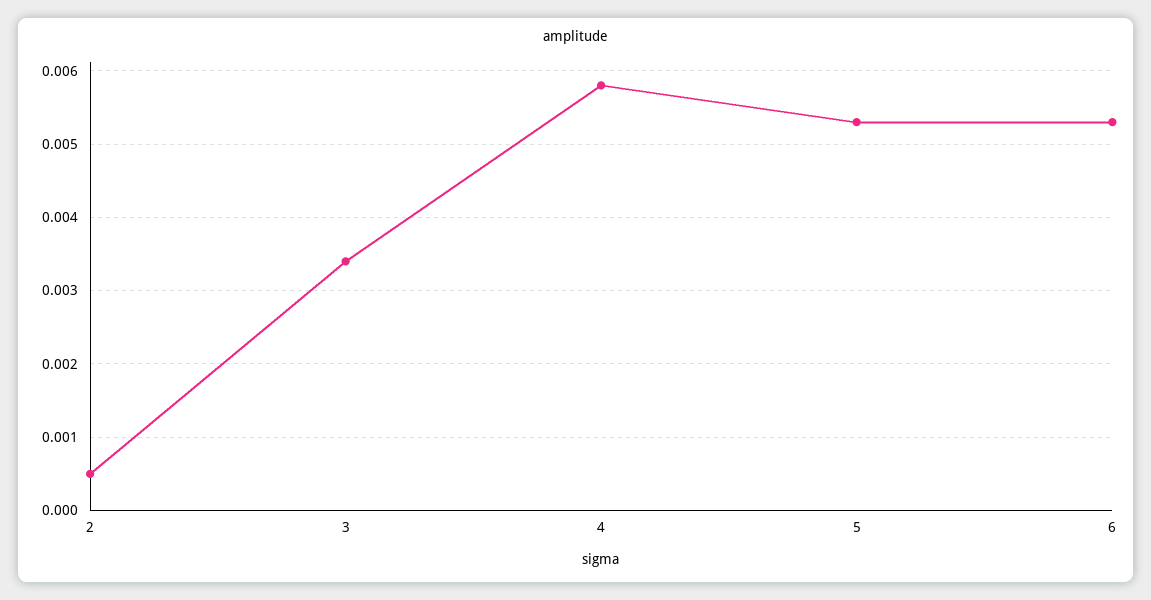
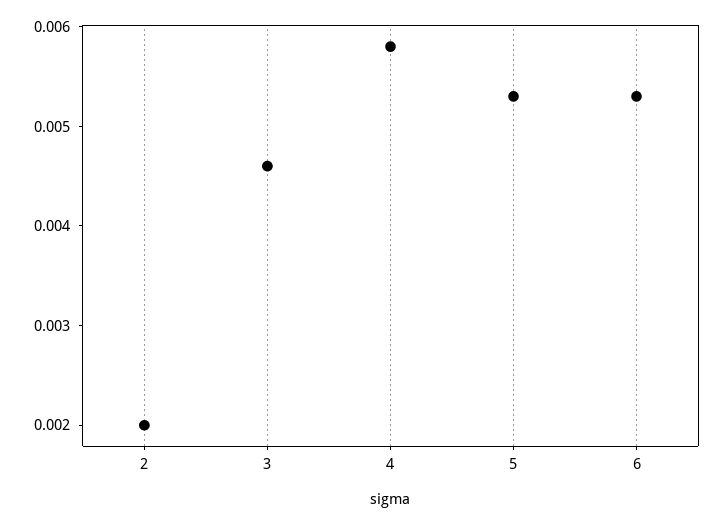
  {
-   "2": 0.0005,
+   "2": 0.002,
-   "3": 0.0034,
+   "3": 0.0046,
    "4": 0.0058,
    "5": 0.0053,
    "6": 0.0053
  }

